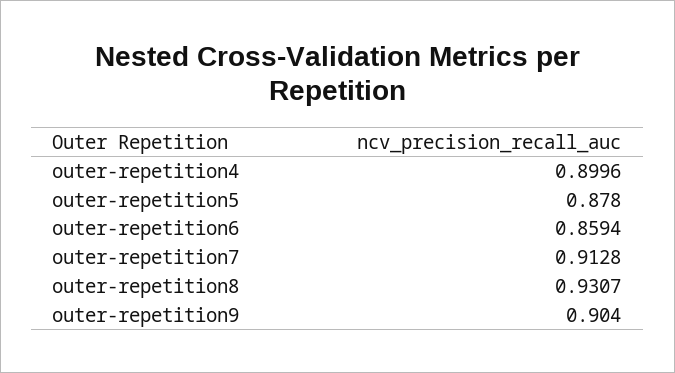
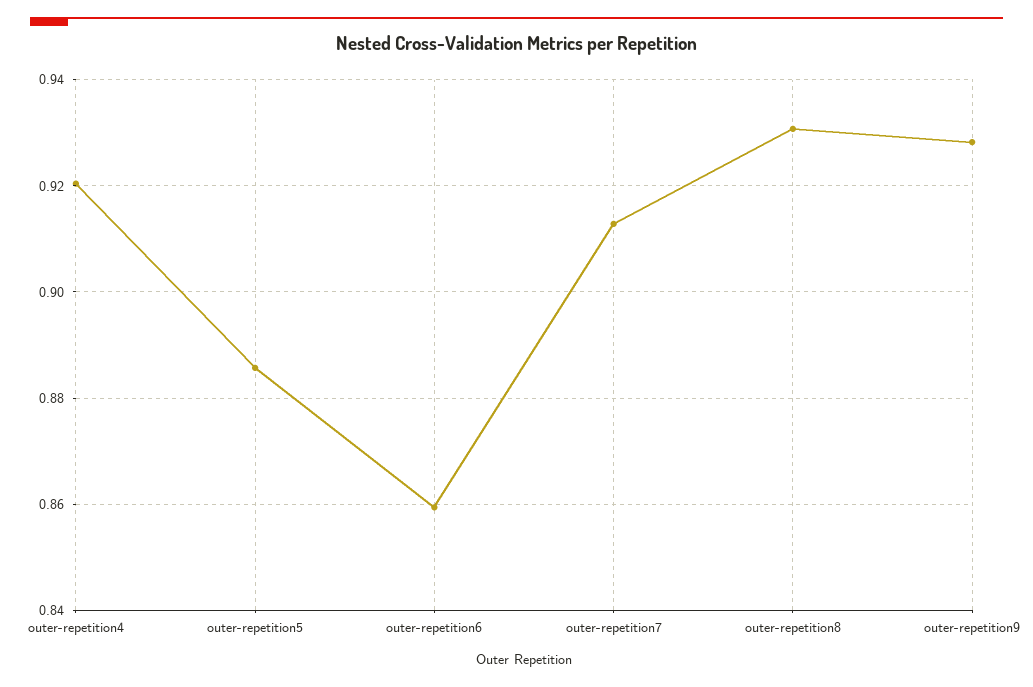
  {
-   "outer-repetition4": 0.8996,
+   "outer-repetition4": 0.92,
-   "outer-repetition5": 0.878,
+   "outer-repetition5": 0.886,
    "outer-repetition6": 0.8594,
    "outer-repetition7": 0.9128,
    "outer-repetition8": 0.9307,
-   "outer-repetition9": 0.904
+   "outer-repetition9": 0.928
  }

